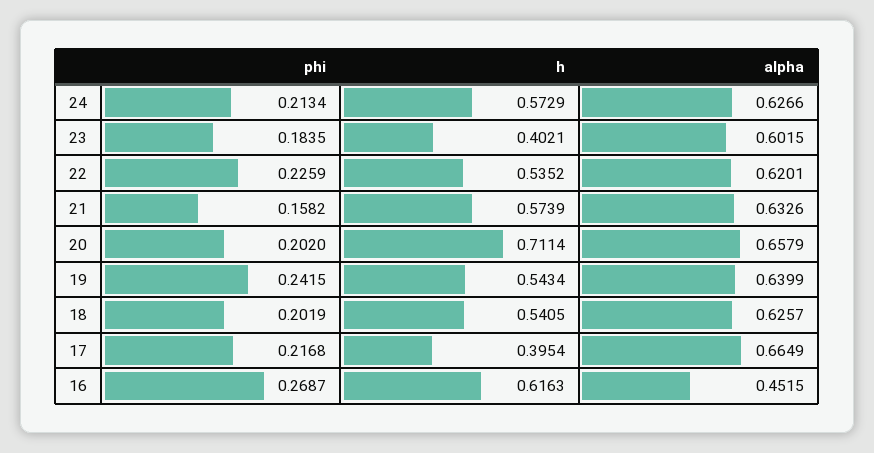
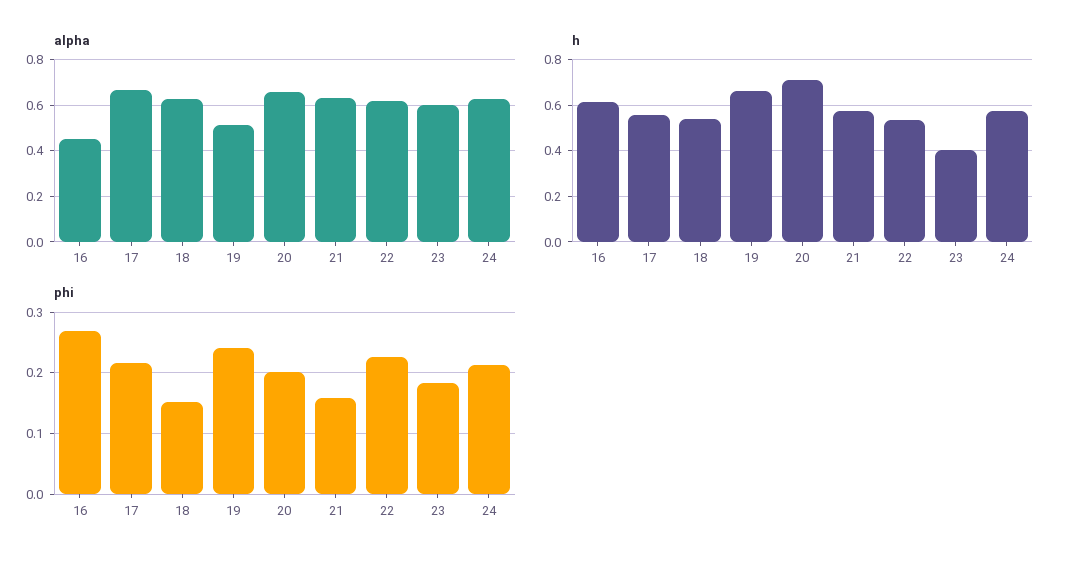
  {
    "phi": {
      "24": 0.2134,
      "23": 0.1835,
      "22": 0.2259,
      "21": 0.1582,
      "20": 0.202,
      "19": 0.2415,
-     "18": 0.2019,
+     "18": 0.15,
      "17": 0.2168,
      "16": 0.2687
    },
    "h": {
      "24": 0.5729,
      "23": 0.4021,
      "22": 0.5352,
      "21": 0.5739,
      "20": 0.7114,
-     "19": 0.5434,
+     "19": 0.65,
      "18": 0.5405,
-     "17": 0.3954,
+     "17": 0.55,
      "16": 0.6163
    },
    "alpha": {
      "24": 0.6266,
      "23": 0.6015,
      "22": 0.6201,
      "21": 0.6326,
      "20": 0.6579,
-     "19": 0.6399,
+     "19": 0.5,
      "18": 0.6257,
      "17": 0.6649,
      "16": 0.4515
    }
  }

